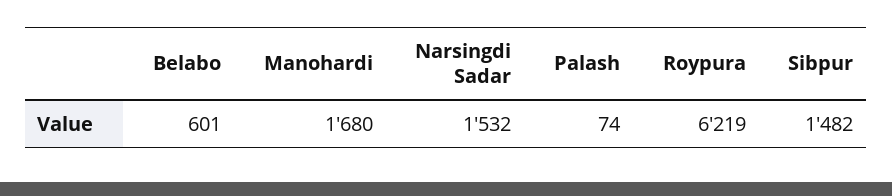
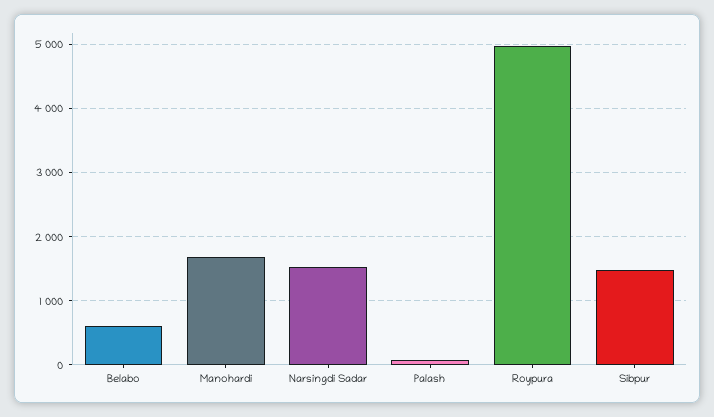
  {
    "Belabo": 601,
    "Manohardi": 1680,
    "Narsingdi Sadar": 1532,
    "Palash": 74,
-   "Roypura": 6219,
+   "Roypura": 5000,
    "Sibpur": 1482
  }

